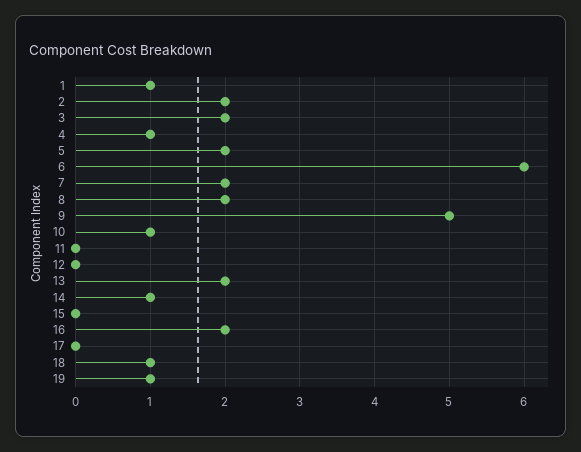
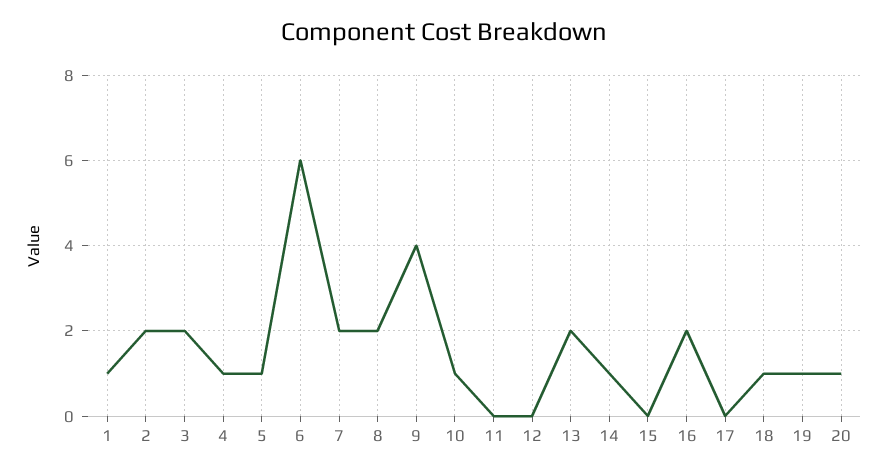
  {
    "1": 1,
    "2": 2,
    "3": 2,
    "4": 1,
-   "5": 2,
+   "5": 1,
    "6": 6,
    "7": 2,
    "8": 2,
-   "9": 5,
+   "9": 4,
    "10": 1,
    "11": 0,
    "12": 0,
    "13": 2,
    "14": 1,
    "15": 0,
    "16": 2,
    "17": 0,
    "18": 1,
-   "19": 1
+   "19": 1,
+   "20": 1
  }

